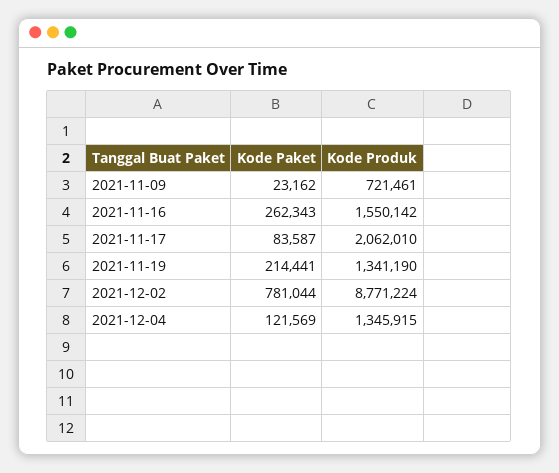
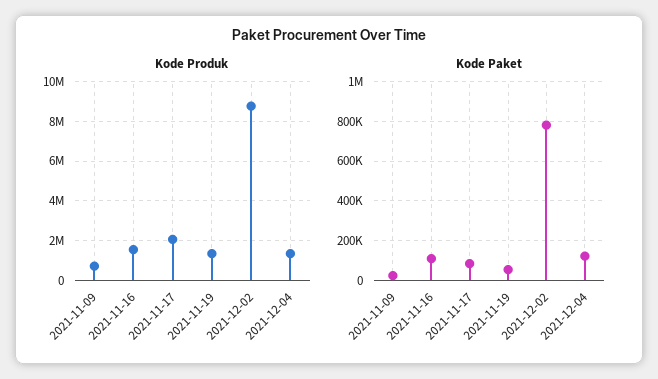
  {
    "Kode Paket": {
      "2021-11-09": 23162,
-     "2021-11-16": 262343,
+     "2021-11-16": 100000,
      "2021-11-17": 83587,
-     "2021-11-19": 214441,
+     "2021-11-19": 50000,
      "2021-12-02": 781044,
      "2021-12-04": 121569
    },
    "Kode Produk": {
      "2021-11-09": 721461,
      "2021-11-16": 1550142,
      "2021-11-17": 2062010,
      "2021-11-19": 1341190,
      "2021-12-02": 8771224,
      "2021-12-04": 1345915
    }
  }

